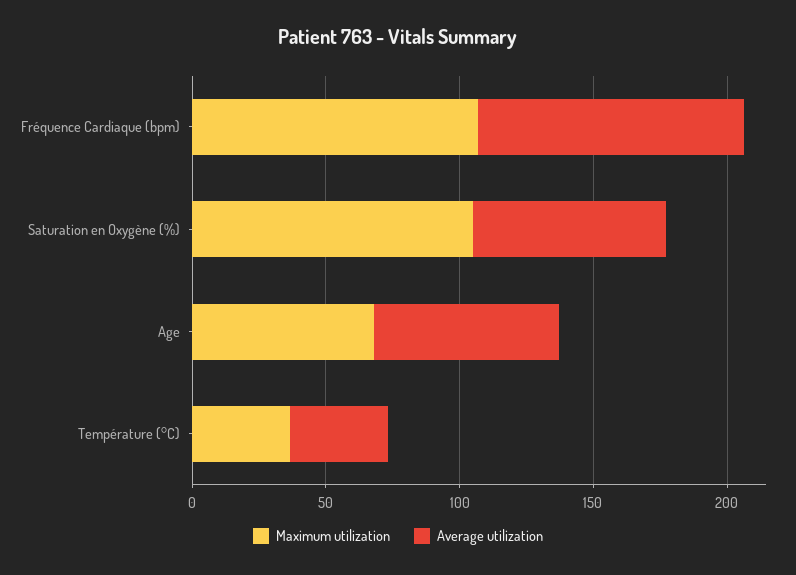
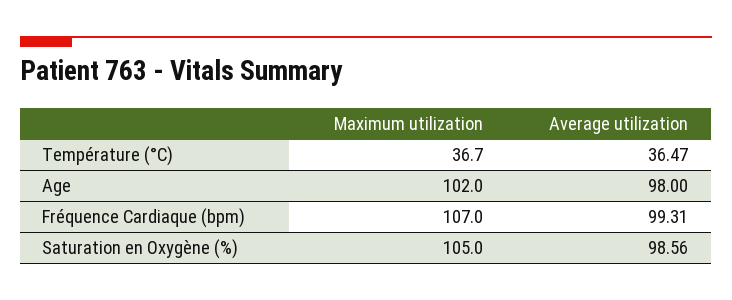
  {
    "Maximum utilization": {
      "Fréquence Cardiaque (bpm)": 107,
      "Saturation en Oxygène (%)": 105,
-     "Age": 70,
+     "Age": 102,
      "Température (°C)": 36.7
    },
    "Average utilization": {
      "Fréquence Cardiaque (bpm)": 99.31,
-     "Saturation en Oxygène (%)": 70,
+     "Saturation en Oxygène (%)": 98.56,
-     "Age": 70,
+     "Age": 98,
      "Température (°C)": 36.47
    }
  }

